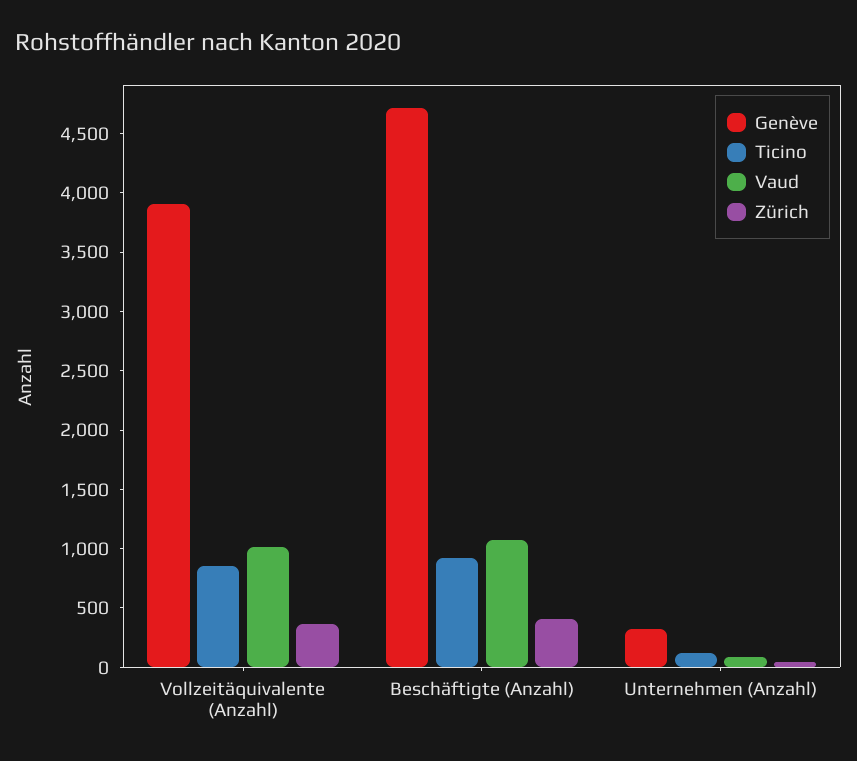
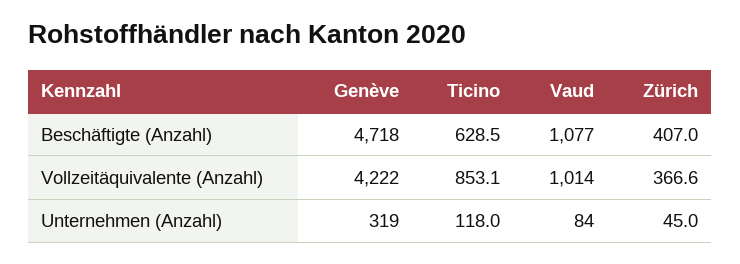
  {
    "Genève": {
-     "Vollzeitäquivalente (Anzahl)": 3900,
+     "Vollzeitäquivalente (Anzahl)": 4222,
      "Beschäftigte (Anzahl)": 4718,
      "Unternehmen (Anzahl)": 319
    },
    "Ticino": {
      "Vollzeitäquivalente (Anzahl)": 853.1,
-     "Beschäftigte (Anzahl)": 900,
+     "Beschäftigte (Anzahl)": 628.5,
      "Unternehmen (Anzahl)": 118
    },
    "Vaud": {
      "Vollzeitäquivalente (Anzahl)": 1014,
      "Beschäftigte (Anzahl)": 1077,
      "Unternehmen (Anzahl)": 84
    },
    "Zürich": {
      "Vollzeitäquivalente (Anzahl)": 366.6,
      "Beschäftigte (Anzahl)": 407,
      "Unternehmen (Anzahl)": 45
    }
  }

